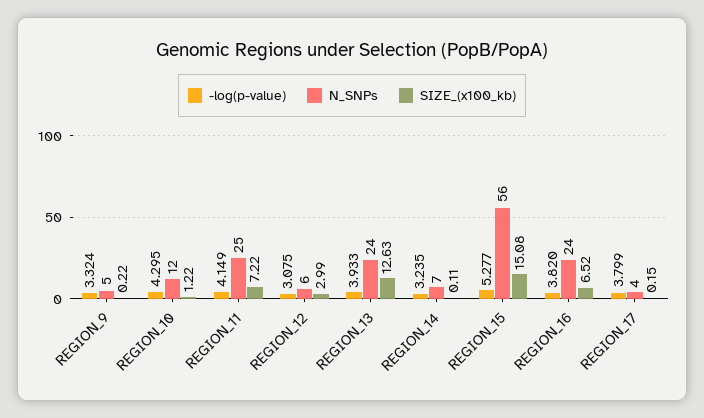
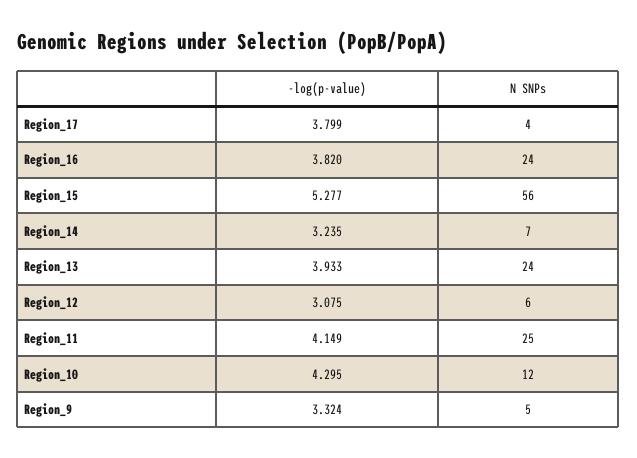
  {
    "-log(p-value)": {
      "REGION_9": 3.324,
      "REGION_10": 4.295,
      "REGION_11": 4.149,
      "REGION_12": 3.075,
      "REGION_13": 3.933,
      "REGION_14": 3.235,
      "REGION_15": 5.277,
      "REGION_16": 3.82,
      "REGION_17": 3.799
    },
    "N_SNPs": {
      "REGION_9": 5,
      "REGION_10": 12,
      "REGION_11": 25,
      "REGION_12": 6,
      "REGION_13": 24,
      "REGION_14": 7,
      "REGION_15": 56,
      "REGION_16": 24,
      "REGION_17": 4
-   },
+   }
-   "SIZE_(x100_kb)": {
-     "REGION_9": 0.22,
-     "REGION_10": 1.22,
-     "REGION_11": 7.22,
-     "REGION_12": 2.99,
-     "REGION_13": 12.63,
-     "REGION_14": 0.11,
-     "REGION_15": 15.08,
-     "REGION_16": 6.52,
-     "REGION_17": 0.15
-   }
  }

